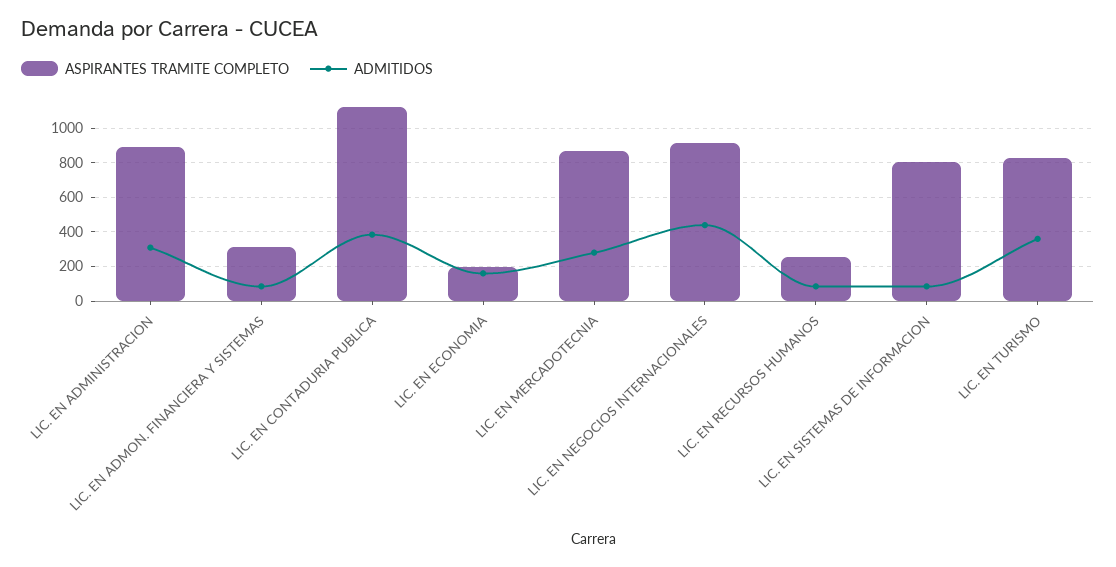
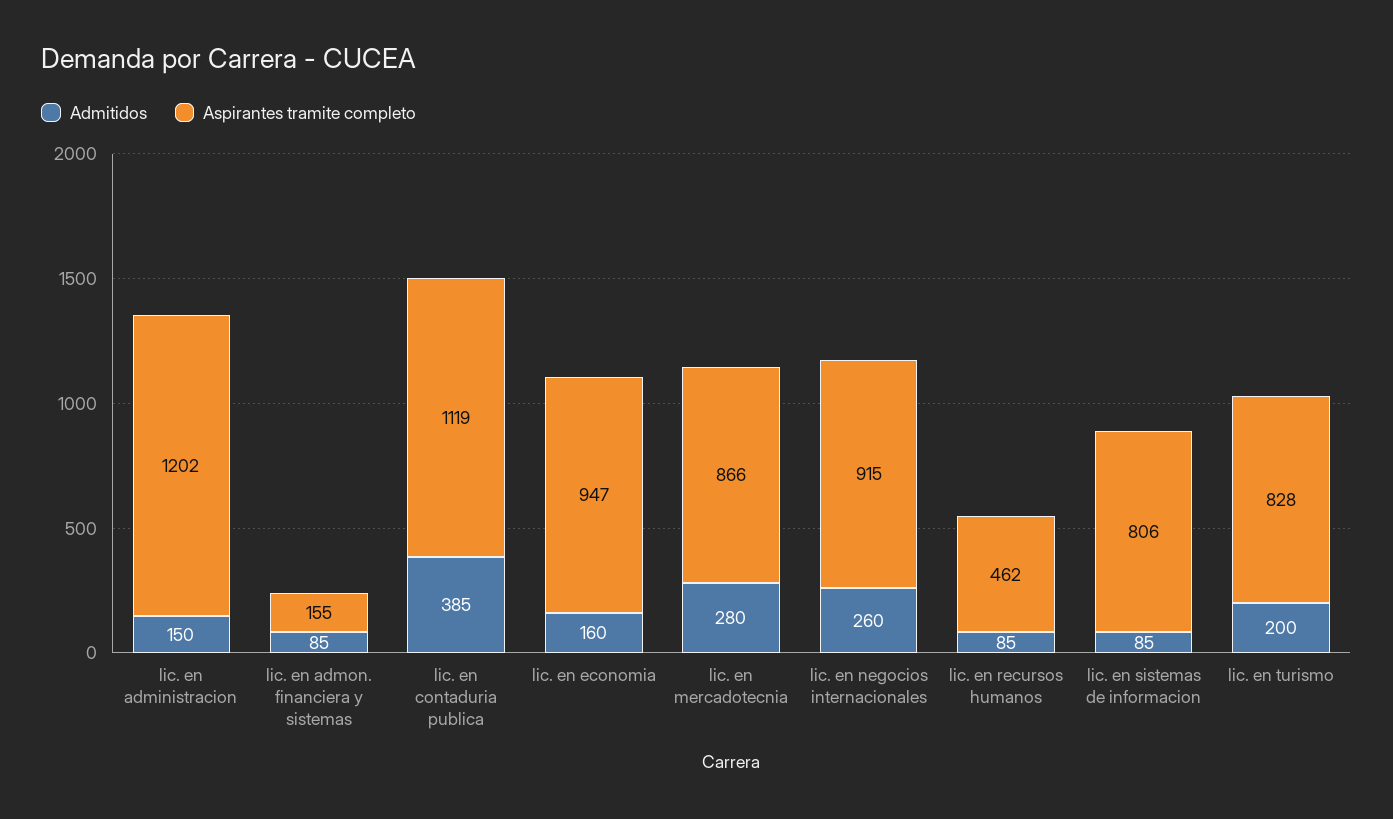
  {
    "ASPIRANTES TRAMITE COMPLETO": {
-     "LIC. EN ADMINISTRACION": 900,
+     "LIC. EN ADMINISTRACION": 1202,
-     "LIC. EN ADMON. FINANCIERA Y SISTEMAS": 300,
+     "LIC. EN ADMON. FINANCIERA Y SISTEMAS": 155,
      "LIC. EN CONTADURIA PUBLICA": 1119,
-     "LIC. EN ECONOMIA": 200,
+     "LIC. EN ECONOMIA": 947,
      "LIC. EN MERCADOTECNIA": 866,
      "LIC. EN NEGOCIOS INTERNACIONALES": 915,
-     "LIC. EN RECURSOS HUMANOS": 250,
+     "LIC. EN RECURSOS HUMANOS": 462,
      "LIC. EN SISTEMAS DE INFORMACION": 806,
      "LIC. EN TURISMO": 828
    },
    "ADMITIDOS": {
-     "LIC. EN ADMINISTRACION": 300,
+     "LIC. EN ADMINISTRACION": 150,
      "LIC. EN ADMON. FINANCIERA Y SISTEMAS": 85,
      "LIC. EN CONTADURIA PUBLICA": 385,
      "LIC. EN ECONOMIA": 160,
      "LIC. EN MERCADOTECNIA": 280,
-     "LIC. EN NEGOCIOS INTERNACIONALES": 450,
+     "LIC. EN NEGOCIOS INTERNACIONALES": 260,
      "LIC. EN RECURSOS HUMANOS": 85,
      "LIC. EN SISTEMAS DE INFORMACION": 85,
-     "LIC. EN TURISMO": 350
+     "LIC. EN TURISMO": 200
    }
  }

